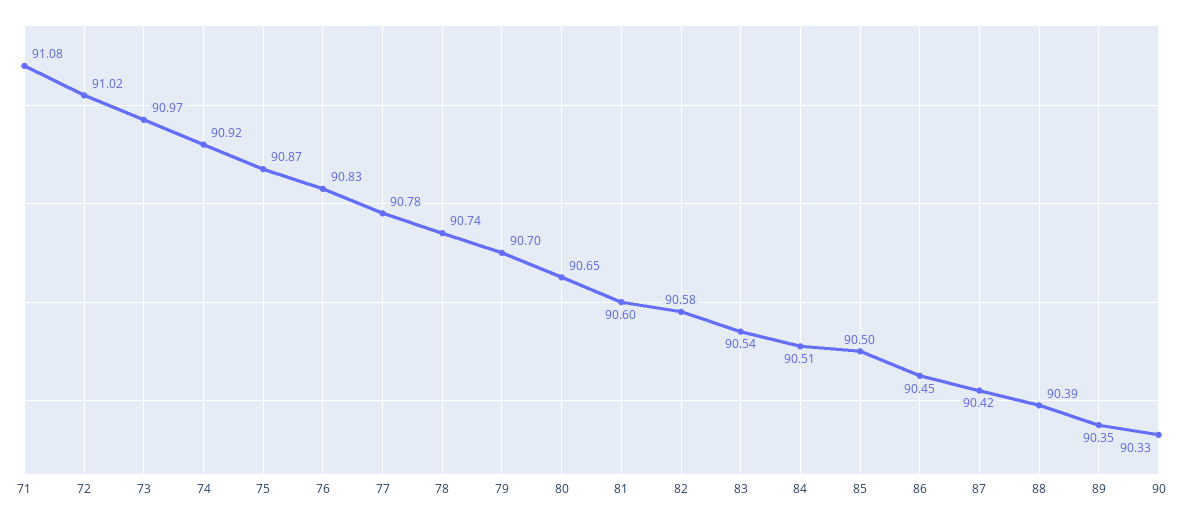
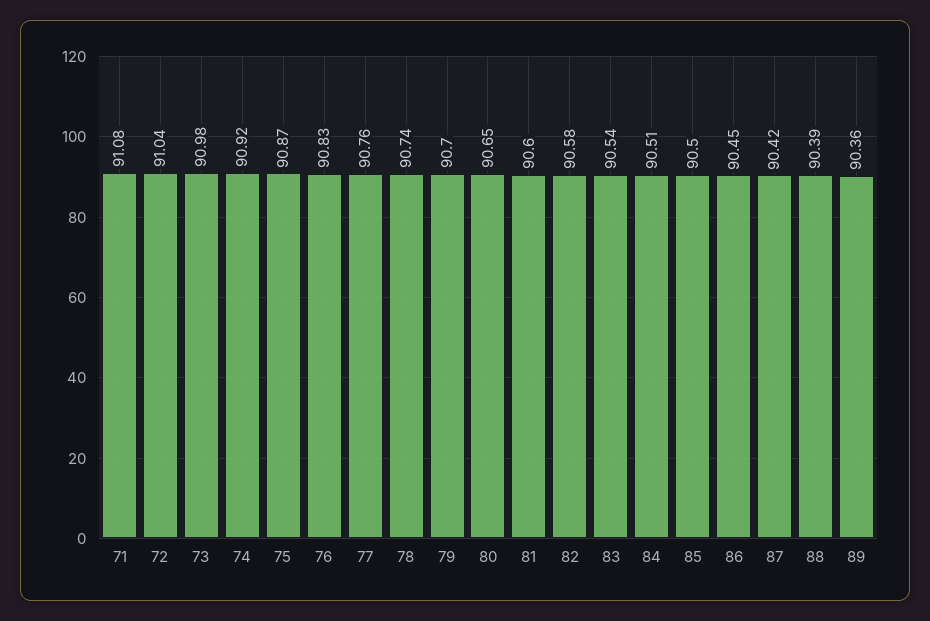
  {
    "71": 91.08,
-   "72": 91.02,
+   "72": 91.04,
-   "73": 90.97,
+   "73": 90.98,
    "74": 90.92,
    "75": 90.87,
    "76": 90.83,
-   "77": 90.78,
+   "77": 90.76,
    "78": 90.74,
    "79": 90.7,
    "80": 90.65,
    "81": 90.6,
    "82": 90.58,
    "83": 90.54,
    "84": 90.51,
    "85": 90.5,
    "86": 90.45,
    "87": 90.42,
    "88": 90.39,
-   "89": 90.35,
+   "89": 90.36
-   "90": 90.33
  }

